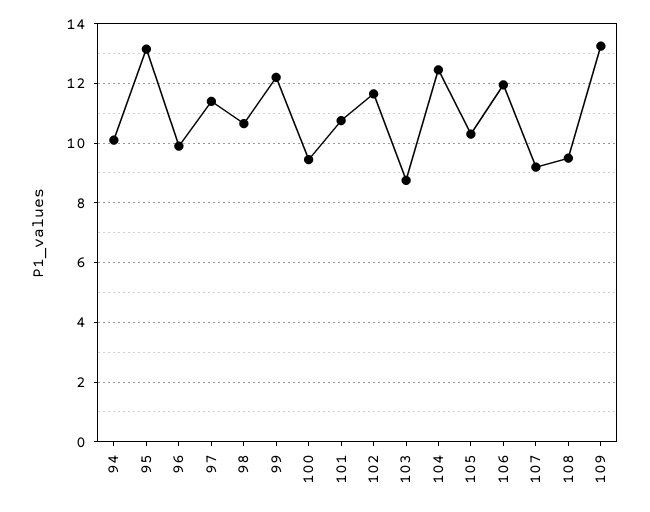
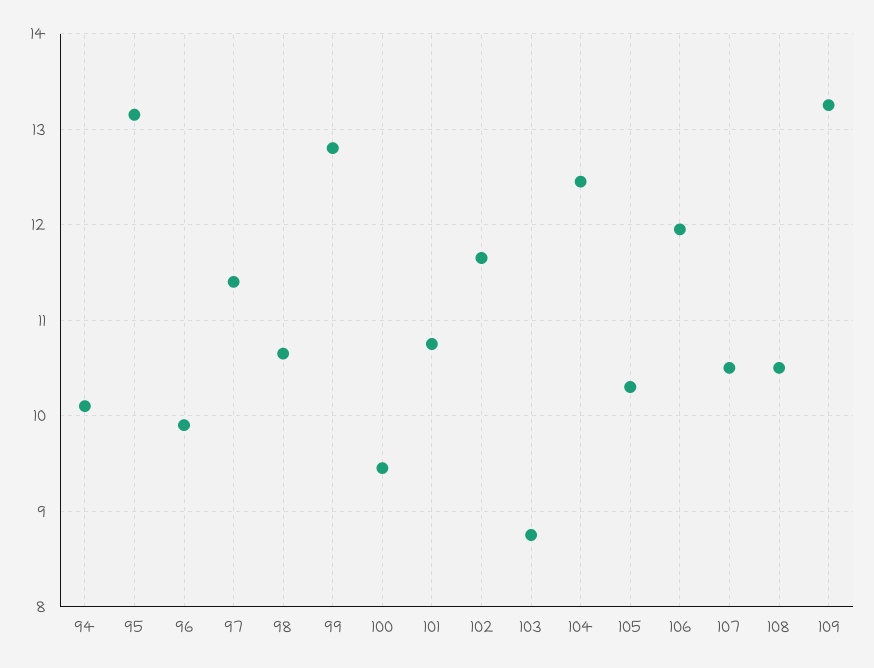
  {
    "94": 10.1,
    "95": 13.2,
    "96": 9.9,
    "97": 11.4,
    "98": 10.7,
-   "99": 12.25,
+   "99": 12.8,
    "100": 9.5,
    "101": 10.8,
    "102": 11.7,
    "103": 8.8,
    "104": 12.5,
    "105": 10.3,
    "106": 12,
-   "107": 9.25,
+   "107": 10.5,
-   "108": 9.5,
+   "108": 10.5,
    "109": 13.3
  }

